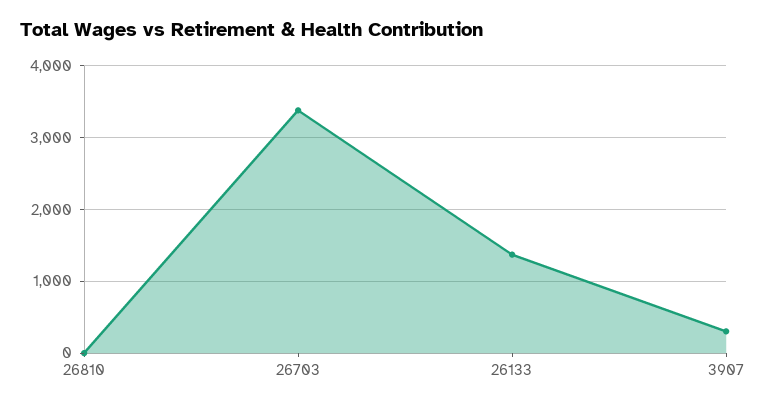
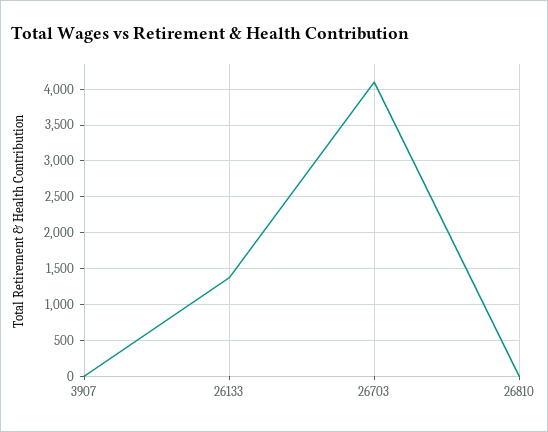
  {
    "26810": 0,
-   "26703": 3400,
+   "26703": 4100,
    "26133": 1400,
-   "3907": 300
+   "3907": 0
  }

